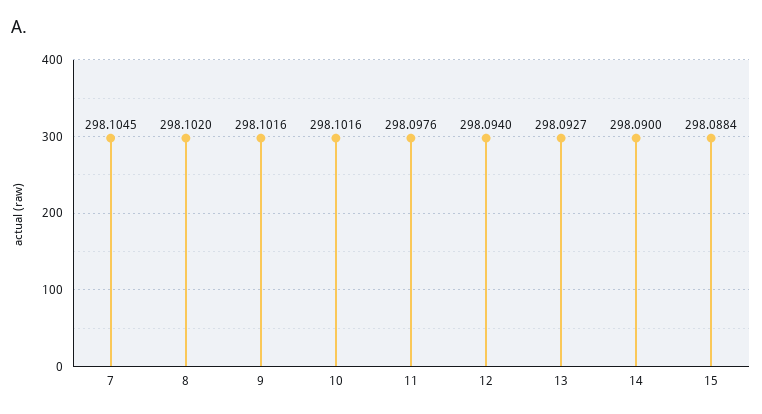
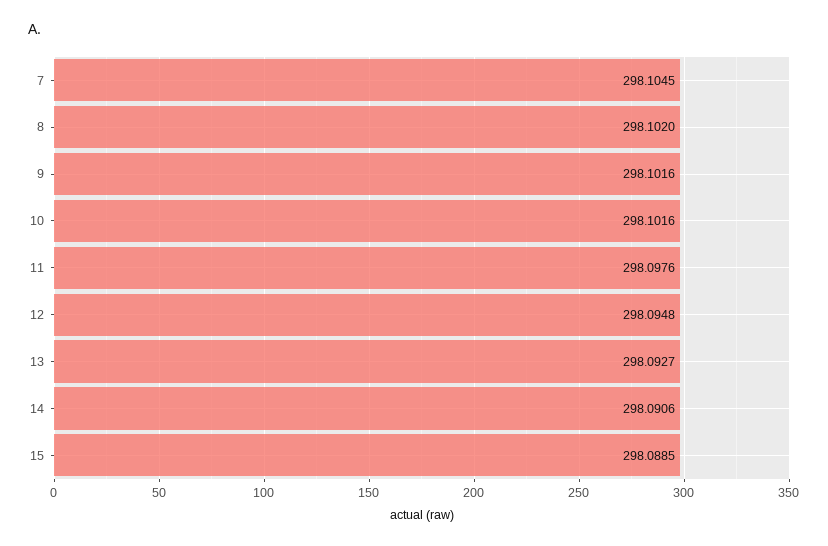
  {
    "7": 298.1045,
    "8": 298.102,
    "9": 298.1016,
    "10": 298.1016,
    "11": 298.0976,
-   "12": 298.094,
+   "12": 298.0948,
    "13": 298.0927,
-   "14": 298.09,
+   "14": 298.0906,
-   "15": 298.0884
+   "15": 298.0885
  }

